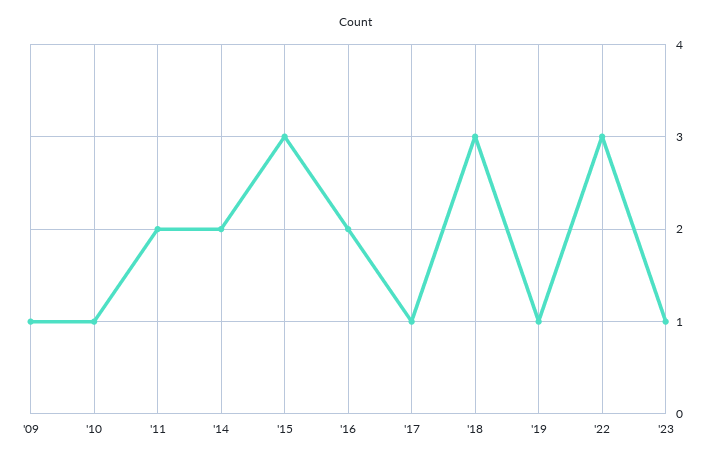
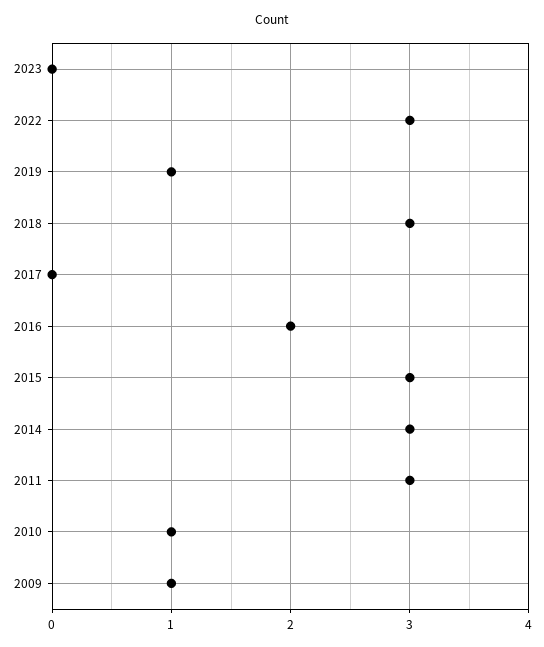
  {
    "'09": 1,
    "'10": 1,
-   "'11": 2,
+   "'11": 3,
-   "'14": 2,
+   "'14": 3,
    "'15": 3,
    "'16": 2,
-   "'17": 1,
+   "'17": 0,
    "'18": 3,
    "'19": 1,
    "'22": 3,
-   "'23": 1
+   "'23": 0
  }

